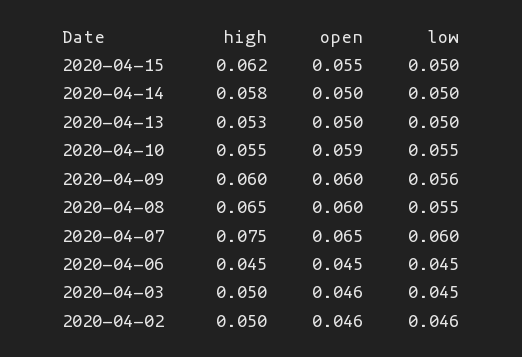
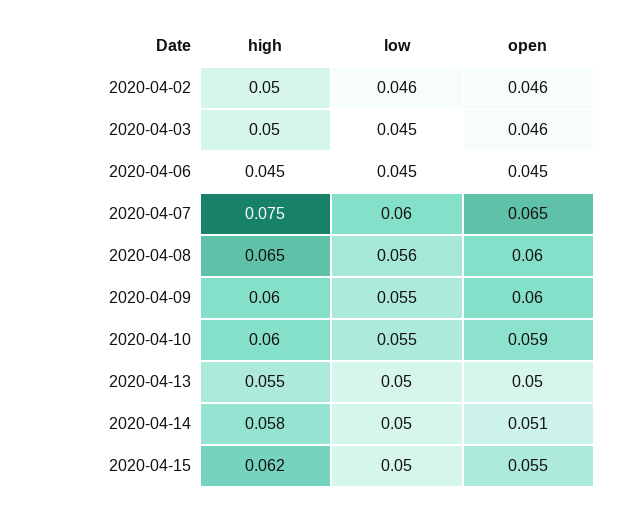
  {
    "high": {
      "2020-04-15": 0.062,
      "2020-04-14": 0.058,
-     "2020-04-13": 0.053,
+     "2020-04-13": 0.055,
-     "2020-04-10": 0.055,
+     "2020-04-10": 0.06,
      "2020-04-09": 0.06,
      "2020-04-08": 0.065,
      "2020-04-07": 0.075,
      "2020-04-06": 0.045,
      "2020-04-03": 0.05,
      "2020-04-02": 0.05
    },
    "open": {
      "2020-04-15": 0.055,
-     "2020-04-14": 0.05,
+     "2020-04-14": 0.051,
      "2020-04-13": 0.05,
      "2020-04-10": 0.059,
      "2020-04-09": 0.06,
      "2020-04-08": 0.06,
      "2020-04-07": 0.065,
      "2020-04-06": 0.045,
      "2020-04-03": 0.046,
      "2020-04-02": 0.046
    },
    "low": {
      "2020-04-15": 0.05,
      "2020-04-14": 0.05,
      "2020-04-13": 0.05,
      "2020-04-10": 0.055,
-     "2020-04-09": 0.056,
+     "2020-04-09": 0.055,
-     "2020-04-08": 0.055,
+     "2020-04-08": 0.056,
      "2020-04-07": 0.06,
      "2020-04-06": 0.045,
      "2020-04-03": 0.045,
      "2020-04-02": 0.046
    }
  }

